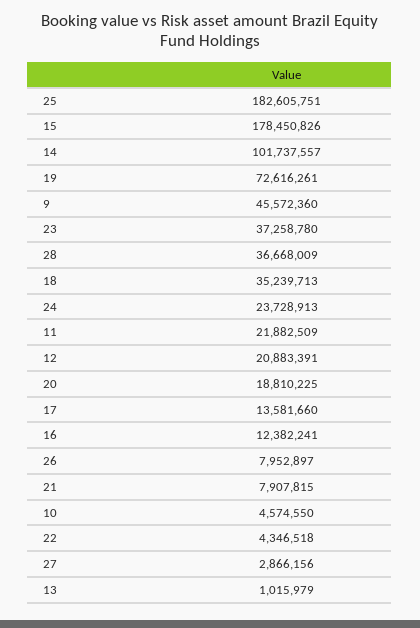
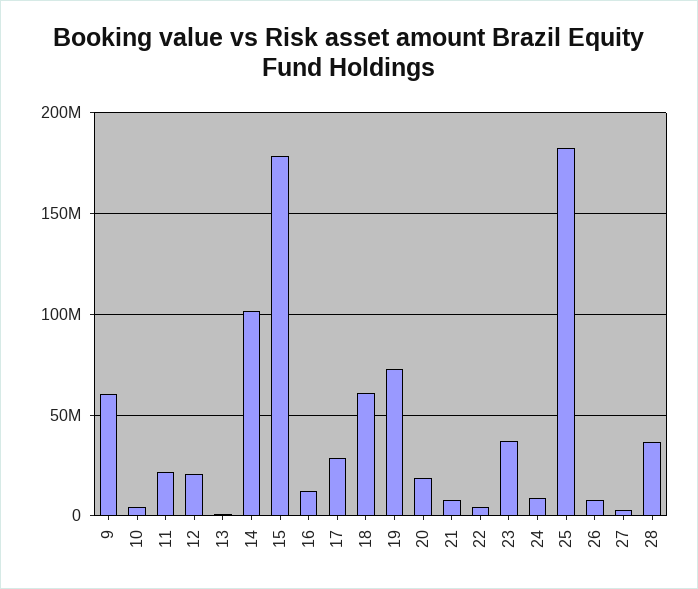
  {
    "25": 182605751,
    "15": 178450826,
    "14": 101737557,
    "19": 72616261,
-   "9": 45572360,
+   "9": 60000000,
    "23": 37258780,
    "28": 36668009,
-   "18": 35239713,
+   "18": 60000000,
-   "24": 23728913,
+   "24": 10000000,
    "11": 21882509,
    "12": 20883391,
    "20": 18810225,
-   "17": 13581660,
+   "17": 30000000,
    "16": 12382241,
    "26": 7952897,
    "21": 7907815,
    "10": 4574550,
    "22": 4346518,
    "27": 2866156,
    "13": 1015979
  }

